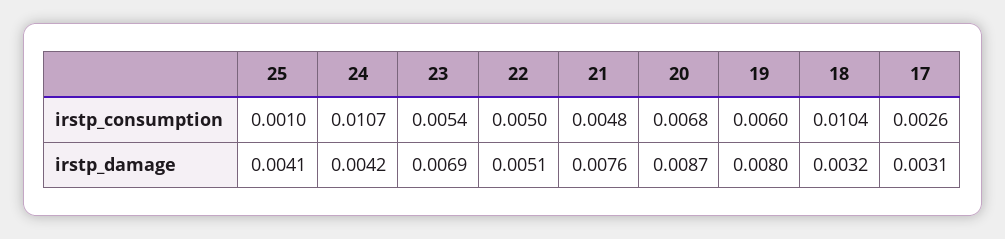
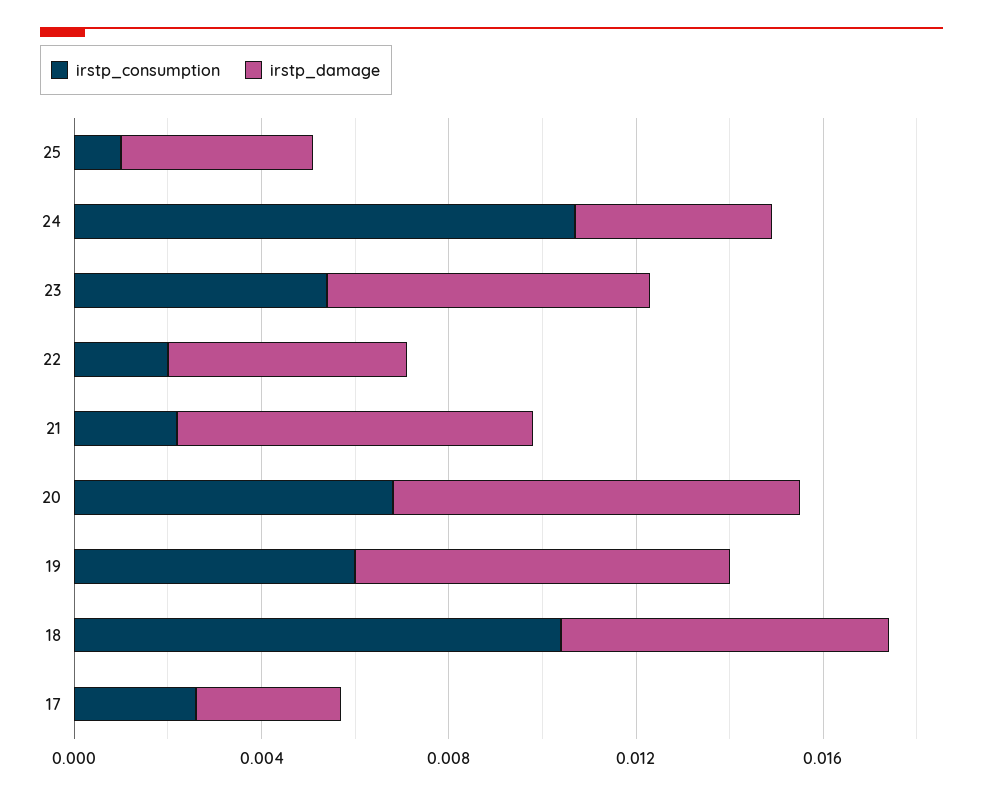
  {
    "irstp_consumption": {
      "25": 0.001,
      "24": 0.0107,
      "23": 0.0054,
-     "22": 0.005,
+     "22": 0.002,
-     "21": 0.0048,
+     "21": 0.002,
      "20": 0.0068,
      "19": 0.006,
      "18": 0.0104,
      "17": 0.0026
    },
    "irstp_damage": {
      "25": 0.0041,
      "24": 0.0042,
      "23": 0.0069,
      "22": 0.0051,
      "21": 0.0076,
      "20": 0.0087,
      "19": 0.008,
-     "18": 0.0032,
+     "18": 0.007,
      "17": 0.0031
    }
  }

